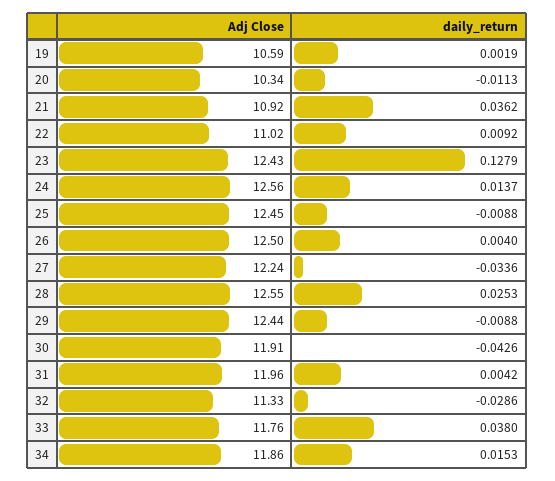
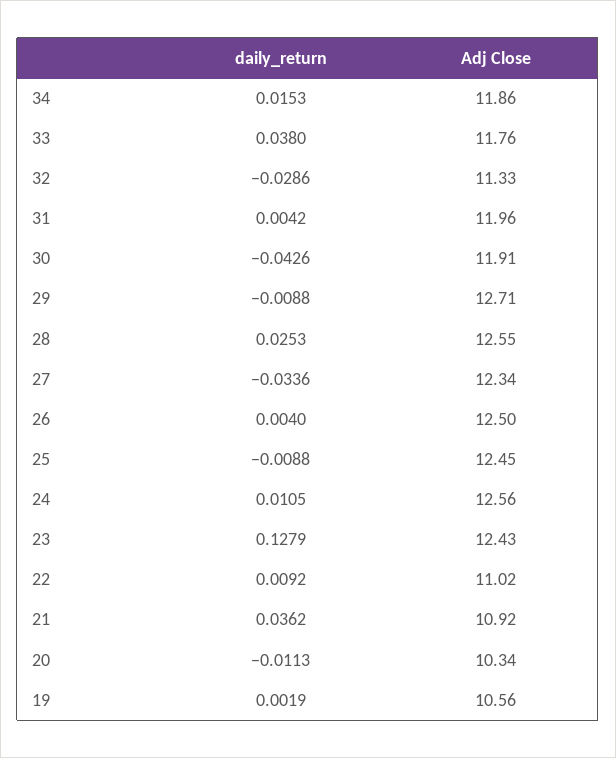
  {
    "Adj Close": {
-     "19": 10.59,
+     "19": 10.56,
      "20": 10.34,
      "21": 10.92,
      "22": 11.02,
      "23": 12.43,
      "24": 12.56,
      "25": 12.45,
      "26": 12.5,
-     "27": 12.24,
+     "27": 12.34,
      "28": 12.55,
-     "29": 12.44,
+     "29": 12.71,
      "30": 11.91,
      "31": 11.96,
      "32": 11.33,
      "33": 11.76,
      "34": 11.86
    },
    "daily_return": {
      "19": 0.0019,
      "20": -0.0113,
      "21": 0.0362,
      "22": 0.0092,
      "23": 0.1279,
-     "24": 0.0137,
+     "24": 0.0105,
      "25": -0.0088,
      "26": 0.004,
      "27": -0.0336,
      "28": 0.0253,
      "29": -0.0088,
      "30": -0.0426,
      "31": 0.0042,
      "32": -0.0286,
      "33": 0.038,
      "34": 0.0153
    }
  }

